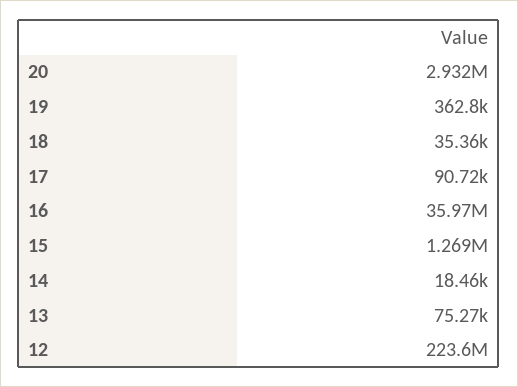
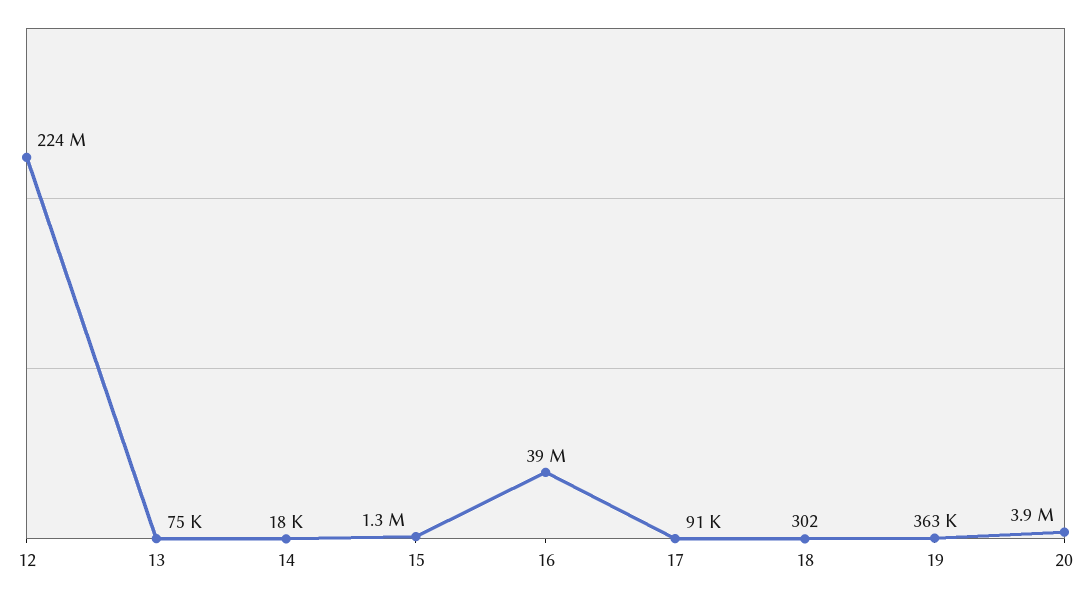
  {
-   "20": 2932000,
+   "20": 3900000,
    "19": 362800,
-   "18": 35360,
+   "18": 302,
    "17": 90720,
-   "16": 35970000,
+   "16": 39000000,
    "15": 1269000,
    "14": 18460,
    "13": 75270,
    "12": 223600000
  }

